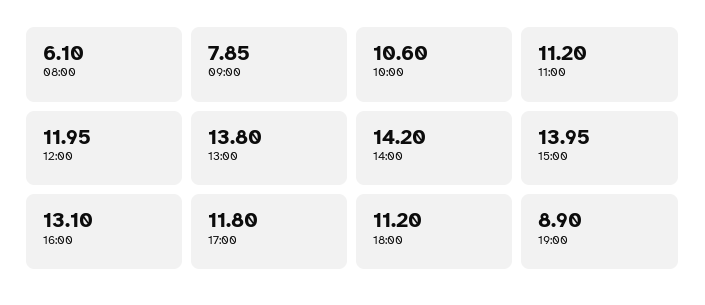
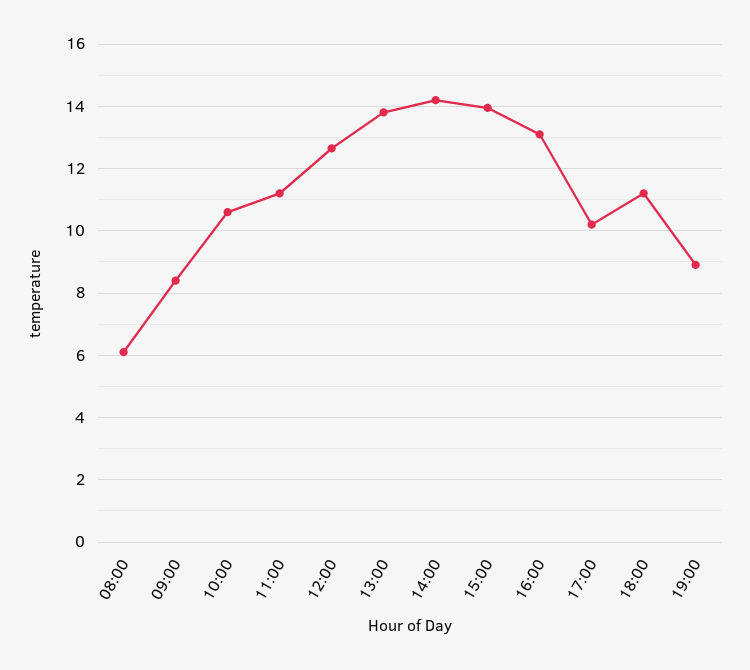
  {
    "08:00": 6.1,
-   "09:00": 7.85,
+   "09:00": 8.4,
    "10:00": 10.6,
    "11:00": 11.2,
-   "12:00": 11.95,
+   "12:00": 12.6,
    "13:00": 13.8,
    "14:00": 14.2,
    "15:00": 13.95,
    "16:00": 13.1,
-   "17:00": 11.8,
+   "17:00": 10.2,
    "18:00": 11.2,
    "19:00": 8.9
  }

